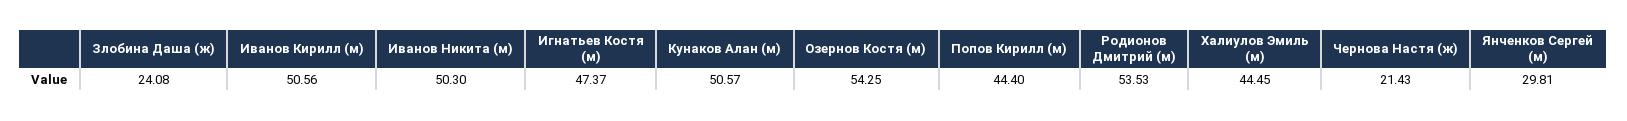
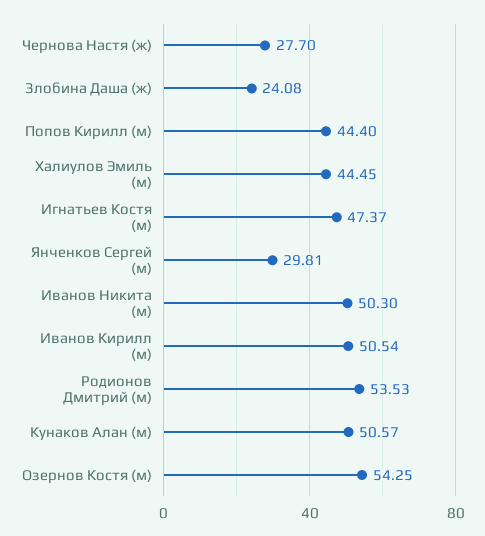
  {
    "Злобина Даша (ж)": 24.08,
-   "Иванов Кирилл (м)": 50.56,
+   "Иванов Кирилл (м)": 50.54,
    "Иванов Никита (м)": 50.3,
    "Игнатьев Костя (м)": 47.37,
    "Кунаков Алан (м)": 50.57,
    "Озернов Костя (м)": 54.25,
    "Попов Кирилл (м)": 44.4,
    "Родионов Дмитрий (м)": 53.53,
    "Халиулов Эмиль (м)": 44.45,
-   "Чернова Настя (ж)": 21.43,
+   "Чернова Настя (ж)": 27.7,
    "Янченков Сергей (м)": 29.81
  }

